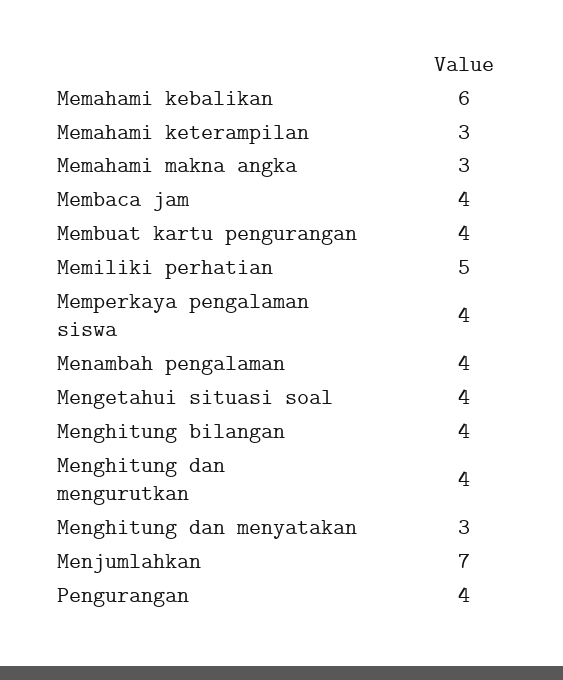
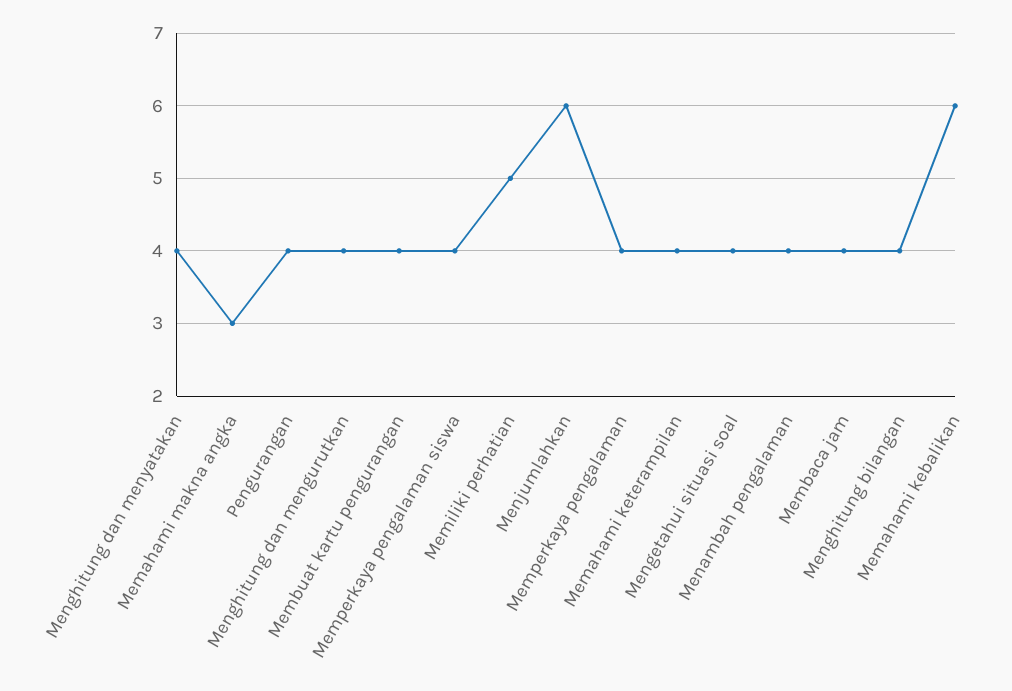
  {
    "Memahami kebalikan": 6,
-   "Memahami keterampilan": 3,
+   "Memahami keterampilan": 4,
    "Memahami makna angka": 3,
    "Membaca jam": 4,
    "Membuat kartu pengurangan": 4,
    "Memiliki perhatian": 5,
    "Memperkaya pengalaman siswa": 4,
    "Menambah pengalaman": 4,
    "Mengetahui situasi soal": 4,
    "Menghitung bilangan": 4,
    "Menghitung dan mengurutkan": 4,
-   "Menghitung dan menyatakan": 3,
+   "Menghitung dan menyatakan": 4,
-   "Menjumlahkan": 7,
+   "Menjumlahkan": 6,
-   "Pengurangan": 4
+   "Pengurangan": 4,
+   "Memperkaya pengalaman": 4
  }

